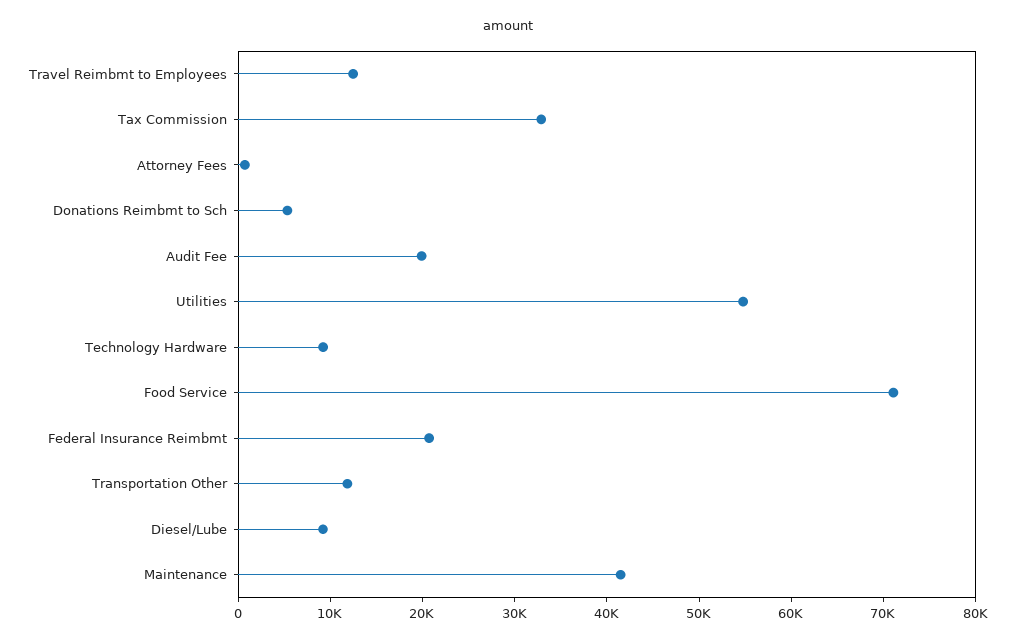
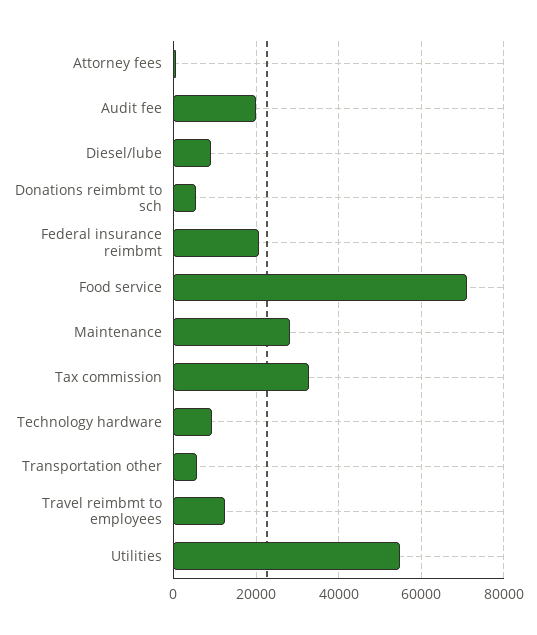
  {
    "Travel Reimbmt to Employees": 12000,
    "Tax Commission": 32000,
    "Attorney Fees": 0,
    "Donations Reimbmt to Sch": 6000,
    "Audit Fee": 20000,
    "Utilities": 54000,
    "Technology Hardware": 10000,
    "Food Service": 72000,
    "Federal Insurance Reimbmt": 20000,
-   "Transportation Other": 12000,
+   "Transportation Other": 6000,
    "Diesel/Lube": 10000,
-   "Maintenance": 42000
+   "Maintenance": 28000
  }

